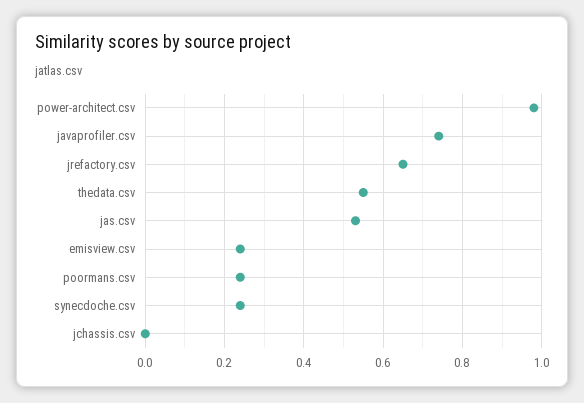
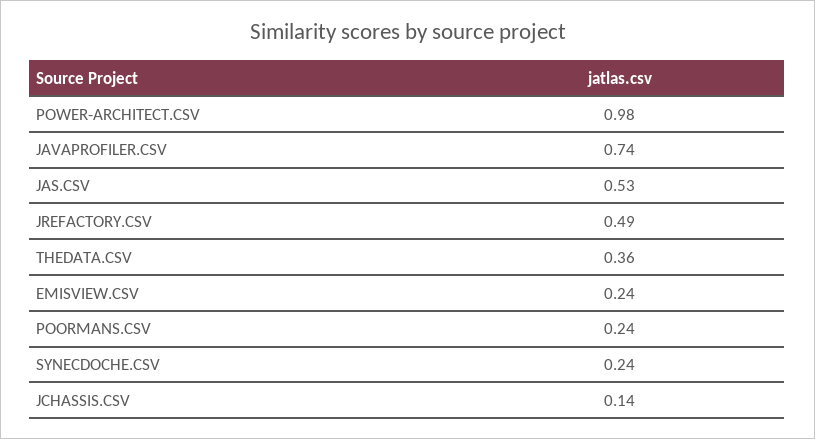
  {
    "power-architect.csv": 0.98,
    "javaprofiler.csv": 0.74,
-   "jrefactory.csv": 0.65,
+   "jrefactory.csv": 0.49,
-   "thedata.csv": 0.55,
+   "thedata.csv": 0.36,
    "jas.csv": 0.53,
    "emisview.csv": 0.24,
    "poormans.csv": 0.24,
    "synecdoche.csv": 0.24,
-   "jchassis.csv": 0
+   "jchassis.csv": 0.14
  }

